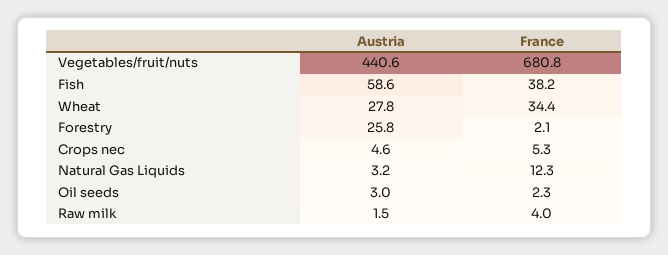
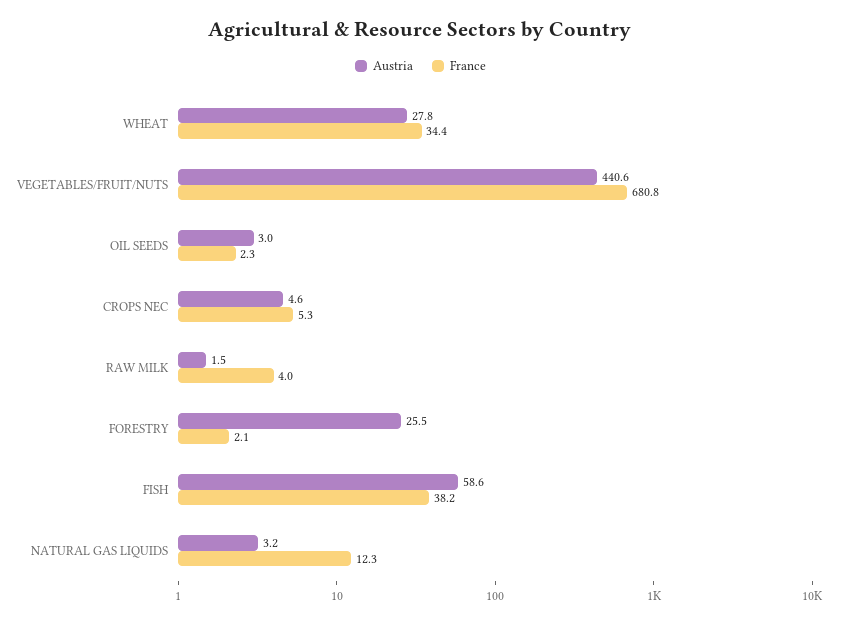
  {
    "Austria": {
      "Vegetables/fruit/nuts": 440.6,
      "Fish": 58.6,
      "Wheat": 27.8,
-     "Forestry": 25.8,
+     "Forestry": 25.5,
      "Crops nec": 4.6,
      "Natural Gas Liquids": 3.2,
      "Oil seeds": 3,
      "Raw milk": 1.5
    },
    "France": {
      "Vegetables/fruit/nuts": 680.8,
      "Fish": 38.2,
      "Wheat": 34.4,
      "Forestry": 2.1,
      "Crops nec": 5.3,
      "Natural Gas Liquids": 12.3,
      "Oil seeds": 2.3,
      "Raw milk": 4
    }
  }

